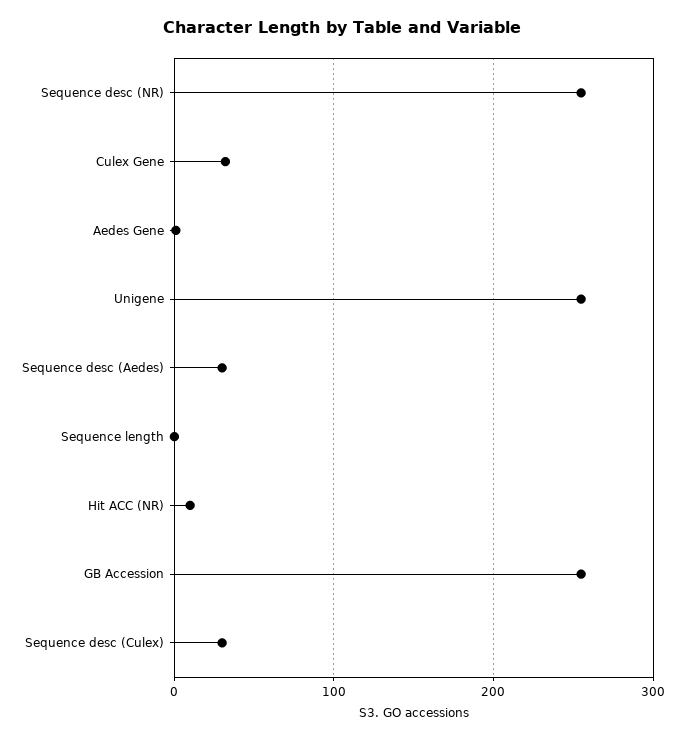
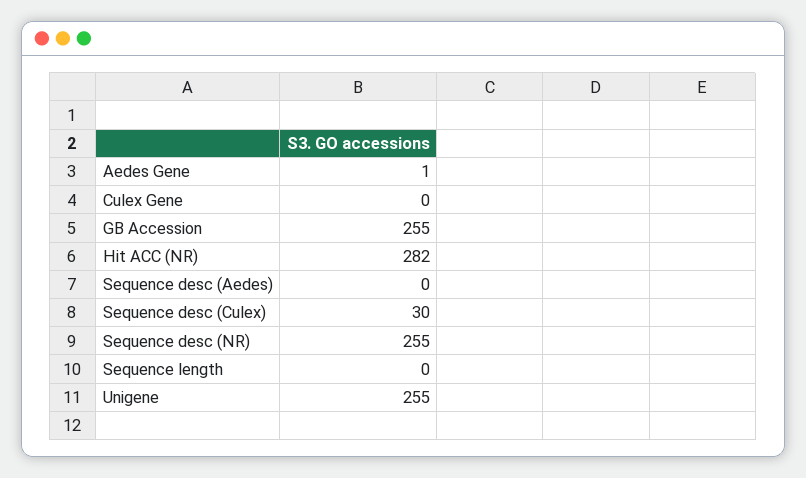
  {
    "Sequence desc (NR)": 255,
-   "Culex Gene": 30,
+   "Culex Gene": 0,
    "Aedes Gene": 1,
    "Unigene": 255,
-   "Sequence desc (Aedes)": 30,
+   "Sequence desc (Aedes)": 0,
    "Sequence length": 0,
-   "Hit ACC (NR)": 10,
+   "Hit ACC (NR)": 282,
    "GB Accession": 255,
    "Sequence desc (Culex)": 30
  }

